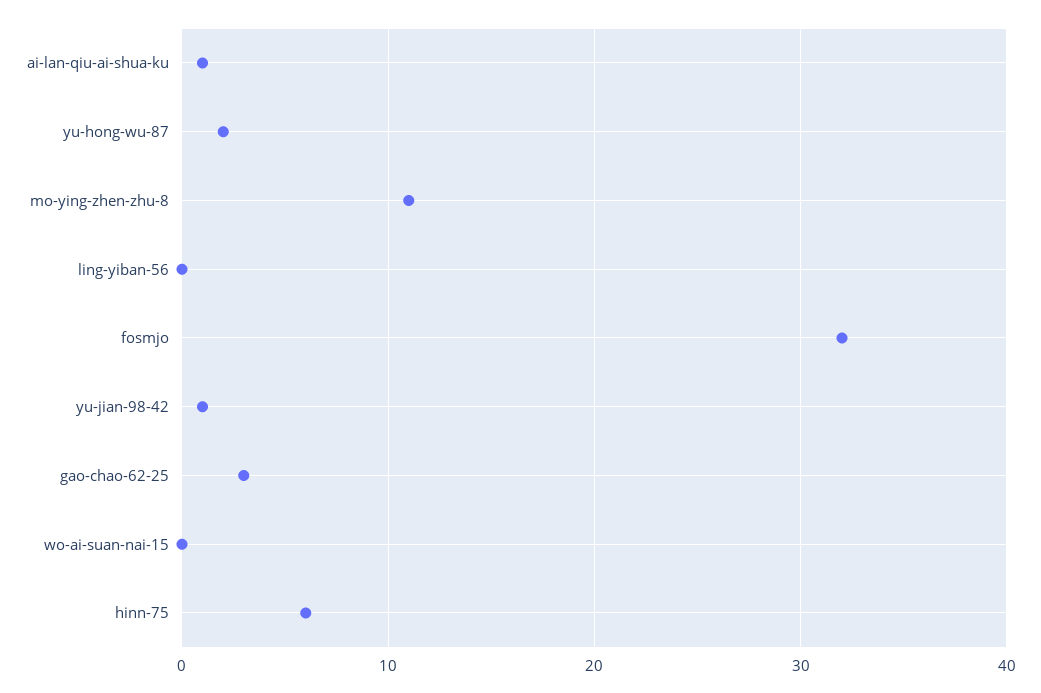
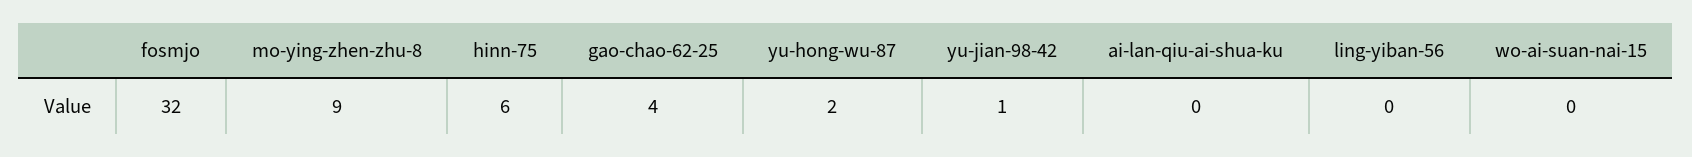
  {
-   "ai-lan-qiu-ai-shua-ku": 1,
+   "ai-lan-qiu-ai-shua-ku": 0,
    "yu-hong-wu-87": 2,
-   "mo-ying-zhen-zhu-8": 11,
+   "mo-ying-zhen-zhu-8": 9,
    "ling-yiban-56": 0,
    "fosmjo": 32,
    "yu-jian-98-42": 1,
-   "gao-chao-62-25": 3,
+   "gao-chao-62-25": 4,
    "wo-ai-suan-nai-15": 0,
    "hinn-75": 6
  }

